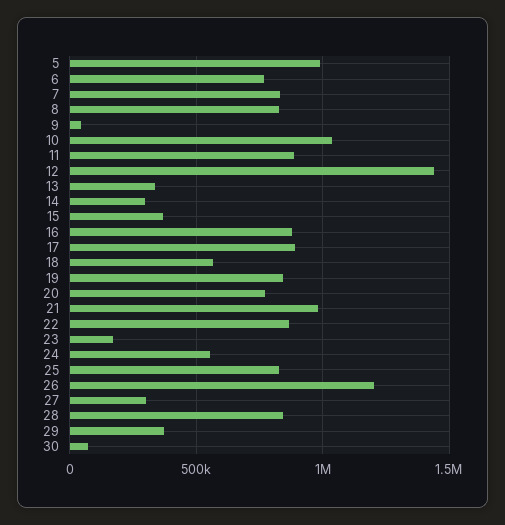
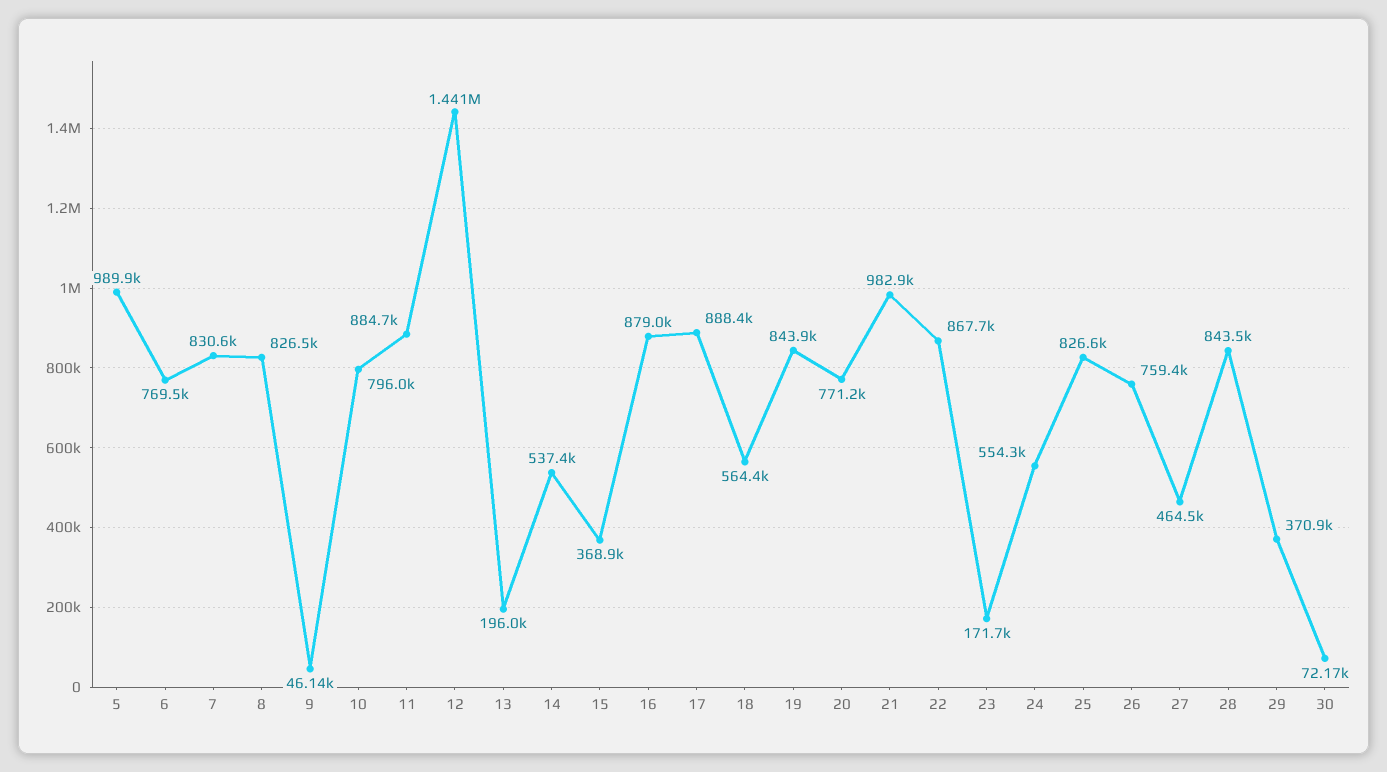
  {
    "5": 989900,
    "6": 769500,
    "7": 830600,
    "8": 826500,
    "9": 46140,
-   "10": 1050000,
+   "10": 796000,
    "11": 884700,
    "12": 1441000,
-   "13": 350000,
+   "13": 196000,
-   "14": 300000,
+   "14": 537400,
    "15": 368900,
    "16": 879000,
    "17": 888400,
    "18": 564400,
    "19": 843900,
    "20": 771200,
    "21": 982900,
    "22": 867700,
    "23": 171700,
    "24": 554300,
    "25": 826600,
-   "26": 1200000,
+   "26": 759400,
-   "27": 300000,
+   "27": 464500,
    "28": 843500,
    "29": 370900,
    "30": 72170
  }

